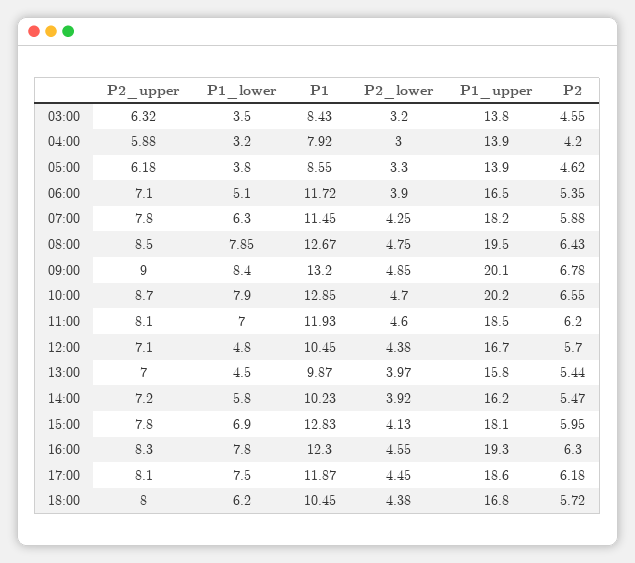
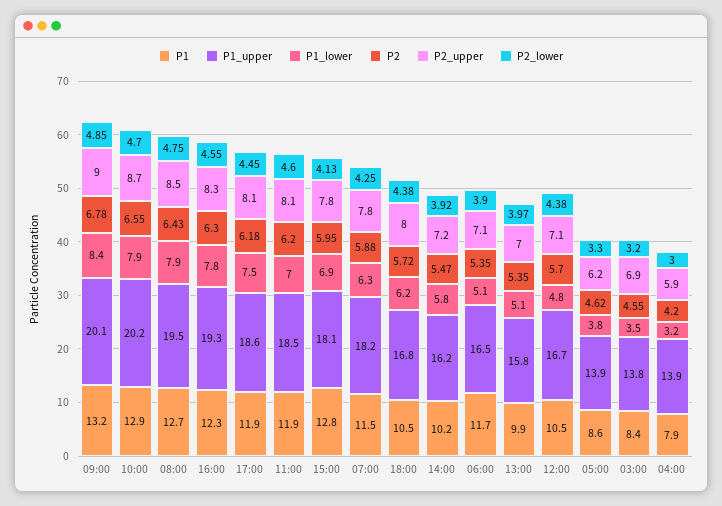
  {
    "P2_upper": {
-     "03:00": 6.32,
+     "03:00": 6.9,
      "04:00": 5.88,
      "05:00": 6.18,
      "06:00": 7.1,
      "07:00": 7.8,
      "08:00": 8.5,
      "09:00": 9,
      "10:00": 8.7,
      "11:00": 8.1,
      "12:00": 7.1,
      "13:00": 7,
      "14:00": 7.2,
      "15:00": 7.8,
      "16:00": 8.3,
      "17:00": 8.1,
      "18:00": 8
    },
    "P1_lower": {
      "03:00": 3.5,
      "04:00": 3.2,
      "05:00": 3.8,
      "06:00": 5.1,
      "07:00": 6.3,
      "08:00": 7.85,
      "09:00": 8.4,
      "10:00": 7.9,
      "11:00": 7,
      "12:00": 4.8,
-     "13:00": 4.5,
+     "13:00": 5.1,
      "14:00": 5.8,
      "15:00": 6.9,
      "16:00": 7.8,
      "17:00": 7.5,
      "18:00": 6.2
    },
    "P1": {
      "03:00": 8.43,
      "04:00": 7.92,
      "05:00": 8.55,
      "06:00": 11.72,
      "07:00": 11.45,
      "08:00": 12.67,
      "09:00": 13.2,
      "10:00": 12.85,
      "11:00": 11.93,
      "12:00": 10.45,
      "13:00": 9.87,
      "14:00": 10.23,
      "15:00": 12.83,
      "16:00": 12.3,
      "17:00": 11.87,
      "18:00": 10.45
    },
    "P2_lower": {
      "03:00": 3.2,
      "04:00": 3,
      "05:00": 3.3,
      "06:00": 3.9,
      "07:00": 4.25,
      "08:00": 4.75,
      "09:00": 4.85,
      "10:00": 4.7,
      "11:00": 4.6,
      "12:00": 4.38,
      "13:00": 3.97,
      "14:00": 3.92,
      "15:00": 4.13,
      "16:00": 4.55,
      "17:00": 4.45,
      "18:00": 4.38
    },
    "P1_upper": {
      "03:00": 13.8,
      "04:00": 13.9,
      "05:00": 13.9,
      "06:00": 16.5,
      "07:00": 18.2,
      "08:00": 19.5,
      "09:00": 20.1,
      "10:00": 20.2,
      "11:00": 18.5,
      "12:00": 16.7,
      "13:00": 15.8,
      "14:00": 16.2,
      "15:00": 18.1,
      "16:00": 19.3,
      "17:00": 18.6,
      "18:00": 16.8
    },
    "P2": {
      "03:00": 4.55,
      "04:00": 4.2,
      "05:00": 4.62,
      "06:00": 5.35,
      "07:00": 5.88,
      "08:00": 6.43,
      "09:00": 6.78,
      "10:00": 6.55,
      "11:00": 6.2,
      "12:00": 5.7,
-     "13:00": 5.44,
+     "13:00": 5.35,
      "14:00": 5.47,
      "15:00": 5.95,
      "16:00": 6.3,
      "17:00": 6.18,
      "18:00": 5.72
    }
  }

